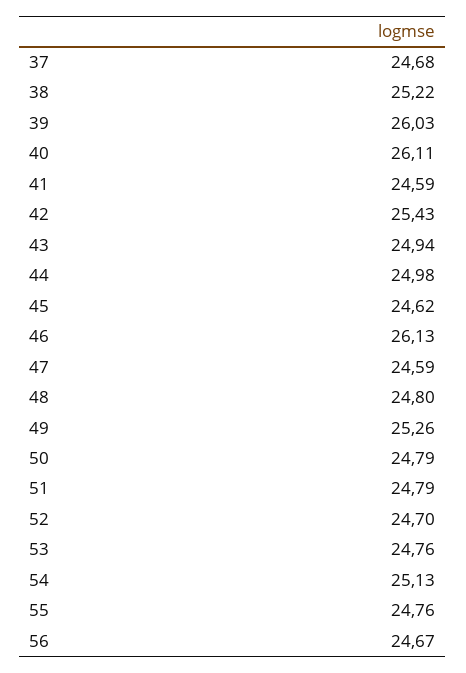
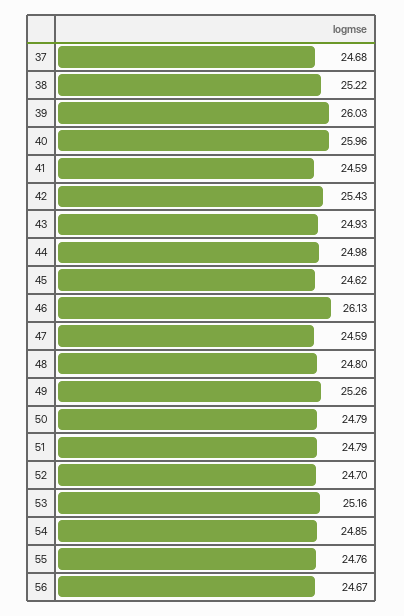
  {
    "37": 24.68,
    "38": 25.22,
    "39": 26.03,
-   "40": 26.11,
+   "40": 25.96,
    "41": 24.59,
    "42": 25.43,
-   "43": 24.94,
+   "43": 24.93,
    "44": 24.98,
    "45": 24.62,
    "46": 26.13,
    "47": 24.59,
    "48": 24.8,
    "49": 25.26,
    "50": 24.79,
    "51": 24.79,
    "52": 24.7,
-   "53": 24.76,
+   "53": 25.16,
-   "54": 25.13,
+   "54": 24.85,
    "55": 24.76,
    "56": 24.67
  }

